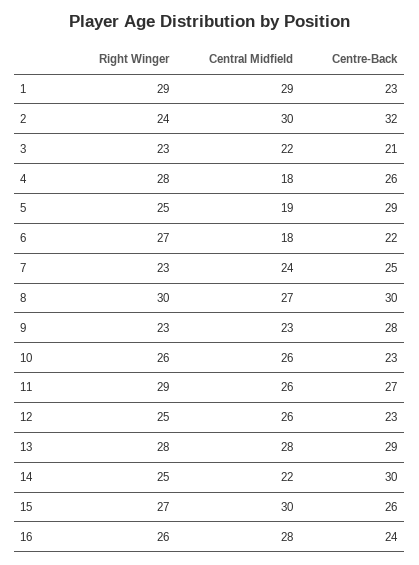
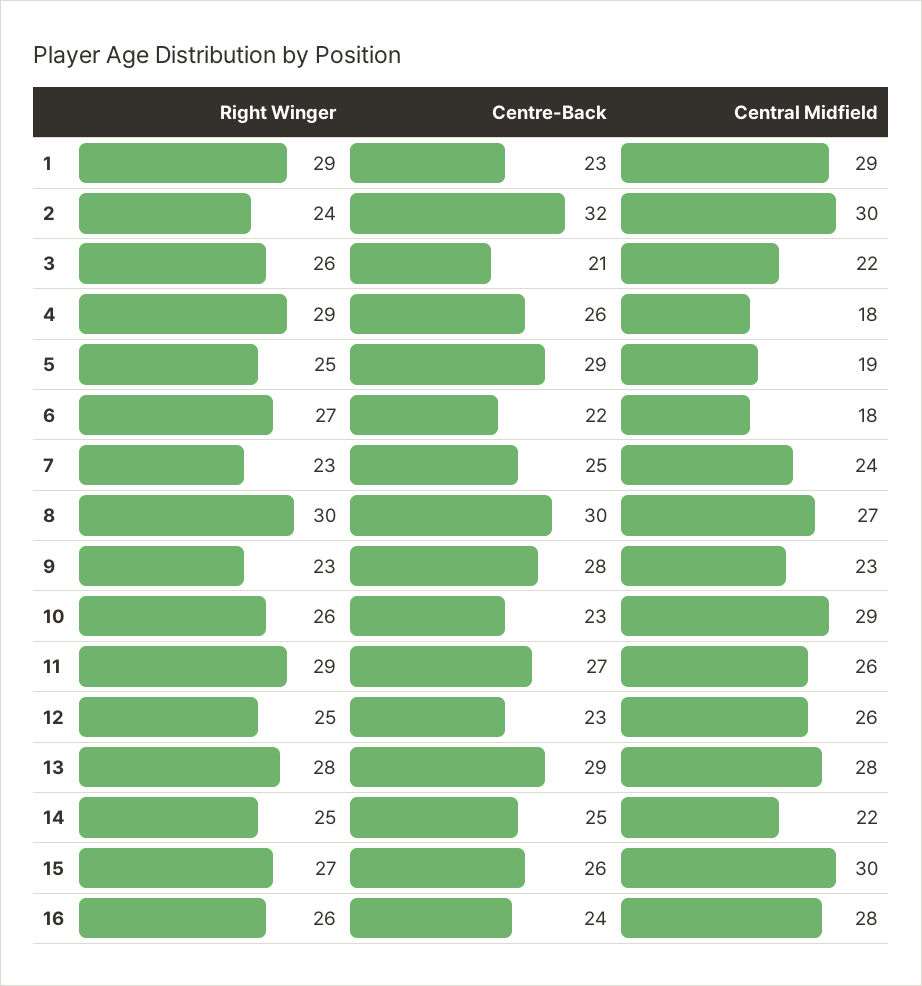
  {
    "Right Winger": {
      "1": 29,
      "2": 24,
-     "3": 23,
+     "3": 26,
-     "4": 28,
+     "4": 29,
      "5": 25,
      "6": 27,
      "7": 23,
      "8": 30,
      "9": 23,
      "10": 26,
      "11": 29,
      "12": 25,
      "13": 28,
      "14": 25,
      "15": 27,
      "16": 26
    },
    "Central Midfield": {
      "1": 29,
      "2": 30,
      "3": 22,
      "4": 18,
      "5": 19,
      "6": 18,
      "7": 24,
      "8": 27,
      "9": 23,
-     "10": 26,
+     "10": 29,
      "11": 26,
      "12": 26,
      "13": 28,
      "14": 22,
      "15": 30,
      "16": 28
    },
    "Centre-Back": {
      "1": 23,
      "2": 32,
      "3": 21,
      "4": 26,
      "5": 29,
      "6": 22,
      "7": 25,
      "8": 30,
      "9": 28,
      "10": 23,
      "11": 27,
      "12": 23,
      "13": 29,
-     "14": 30,
+     "14": 25,
      "15": 26,
      "16": 24
    }
  }

